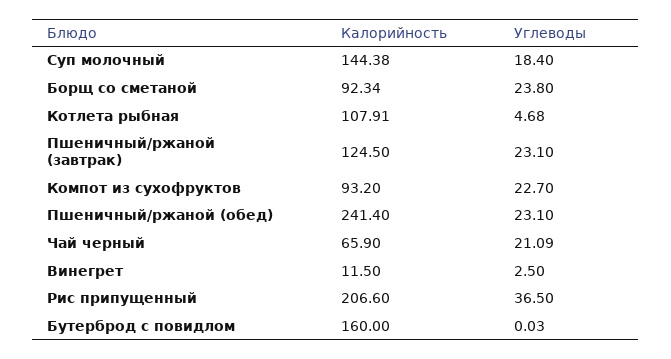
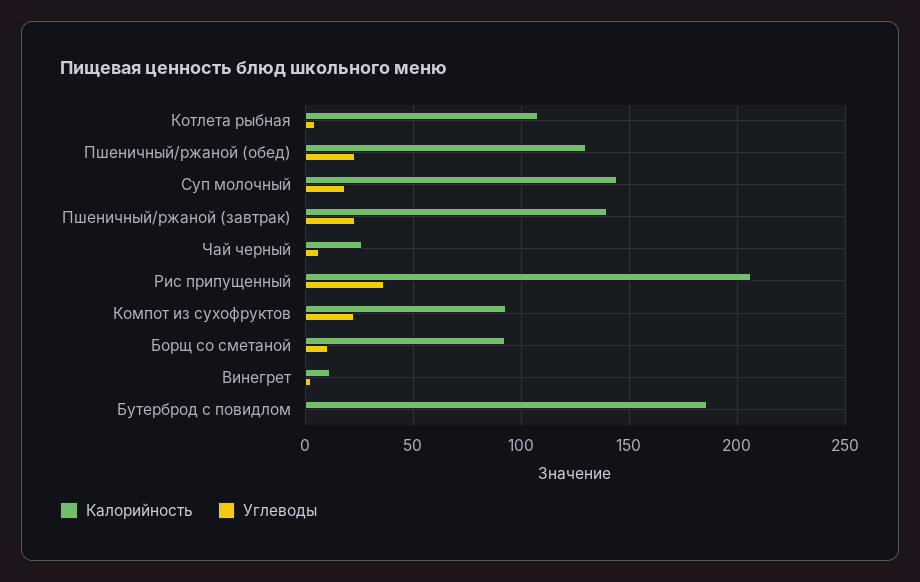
  {
    "Калорийность": {
      "Суп молочный": 144.38,
      "Борщ со сметаной": 92.34,
      "Котлета рыбная": 107.91,
-     "Пшеничный/ржаной (завтрак)": 124.5,
+     "Пшеничный/ржаной (завтрак)": 140,
      "Компот из сухофруктов": 93.2,
-     "Пшеничный/ржаной (обед)": 241.4,
+     "Пшеничный/ржаной (обед)": 130,
-     "Чай черный": 65.9,
+     "Чай черный": 25,
      "Винегрет": 11.5,
      "Рис припущенный": 206.6,
-     "Бутерброд с повидлом": 160
+     "Бутерброд с повидлом": 185
    },
    "Углеводы": {
      "Суп молочный": 18.4,
-     "Борщ со сметаной": 23.8,
+     "Борщ со сметаной": 10,
      "Котлета рыбная": 4.68,
      "Пшеничный/ржаной (завтрак)": 23.1,
      "Компот из сухофруктов": 22.7,
      "Пшеничный/ржаной (обед)": 23.1,
-     "Чай черный": 21.09,
+     "Чай черный": 5,
      "Винегрет": 2.5,
      "Рис припущенный": 36.5,
      "Бутерброд с повидлом": 0.03
    }
  }

